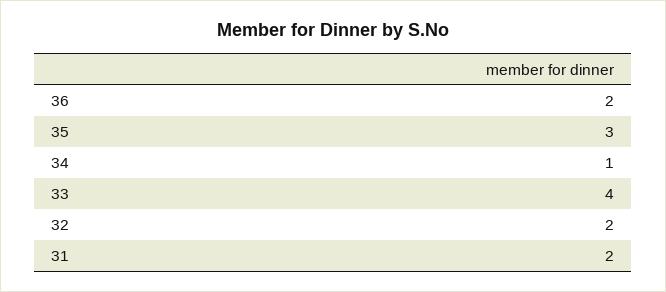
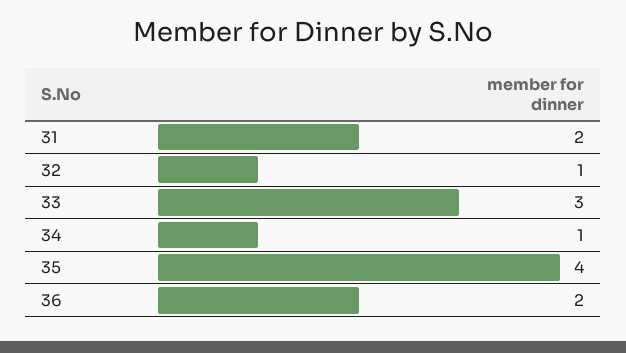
  {
    "36": 2,
-   "35": 3,
+   "35": 4,
    "34": 1,
-   "33": 4,
+   "33": 3,
-   "32": 2,
+   "32": 1,
    "31": 2
  }

